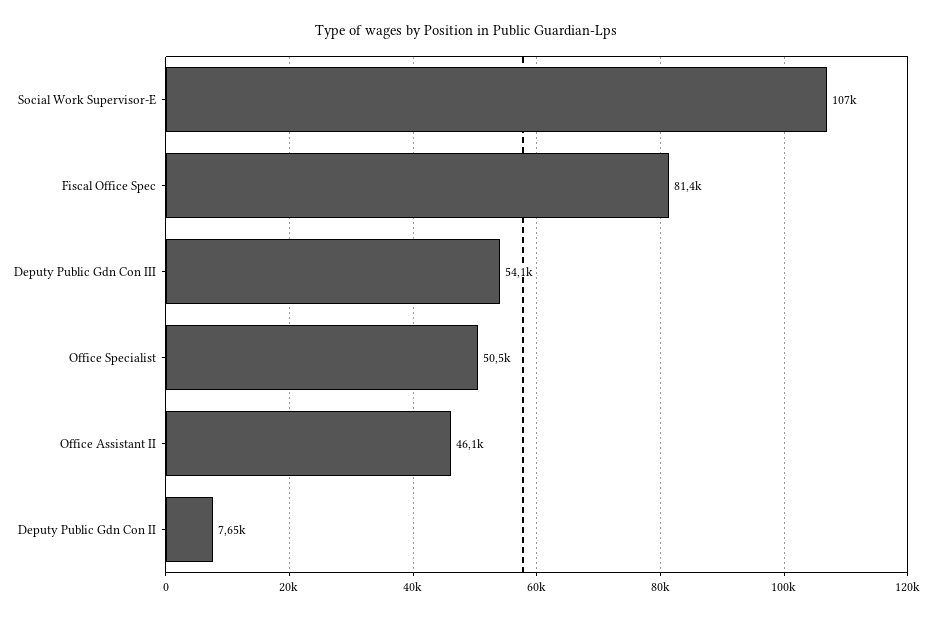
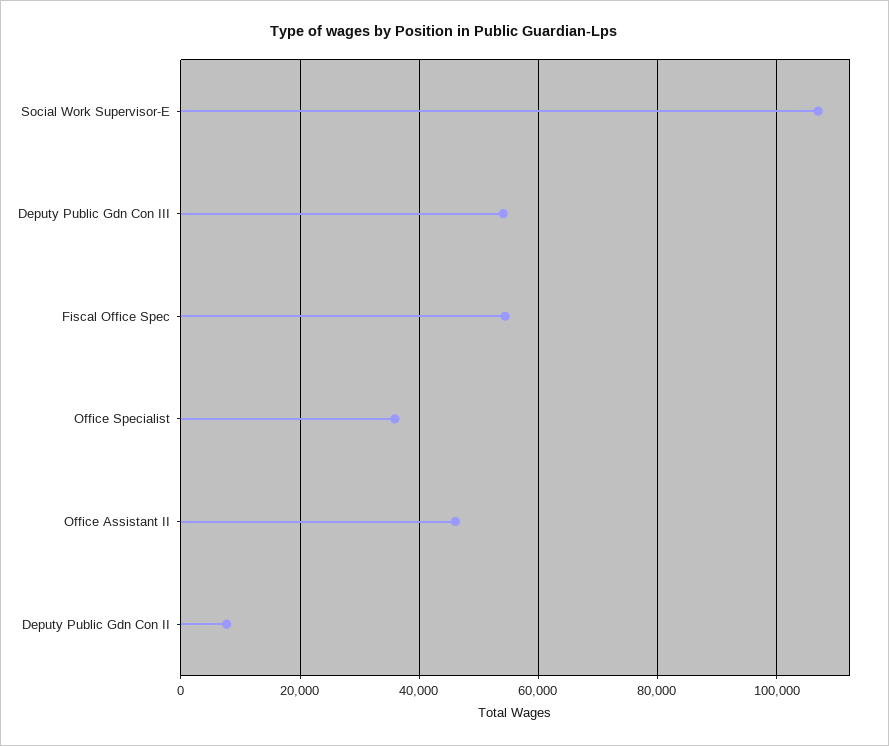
  {
    "Social Work Supervisor-E": 107000,
-   "Fiscal Office Spec": 81400,
+   "Fiscal Office Spec": 54000,
    "Deputy Public Gdn Con III": 54100,
-   "Office Specialist": 50500,
+   "Office Specialist": 36000,
    "Office Assistant II": 46100,
    "Deputy Public Gdn Con II": 7650
  }

